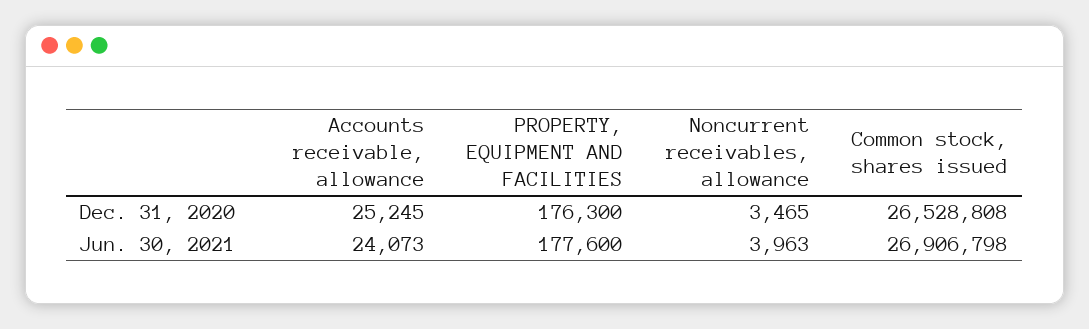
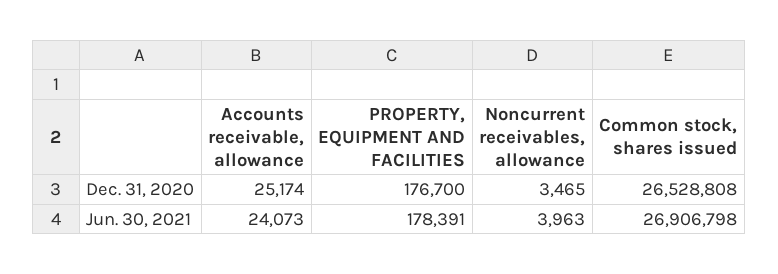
  {
    "Accounts receivable, allowance": {
-     "Dec. 31, 2020": 25245,
+     "Dec. 31, 2020": 25174,
      "Jun. 30, 2021": 24073
    },
    "PROPERTY, EQUIPMENT AND FACILITIES": {
-     "Dec. 31, 2020": 176300,
+     "Dec. 31, 2020": 176700,
-     "Jun. 30, 2021": 177600
+     "Jun. 30, 2021": 178391
    },
    "Noncurrent receivables, allowance": {
      "Dec. 31, 2020": 3465,
      "Jun. 30, 2021": 3963
    },
    "Common stock, shares issued": {
      "Dec. 31, 2020": 26528808,
      "Jun. 30, 2021": 26906798
    }
  }

